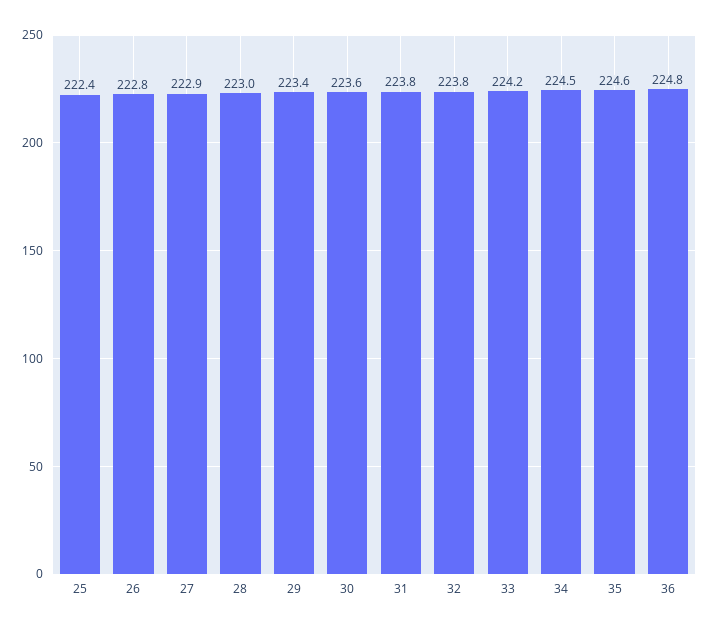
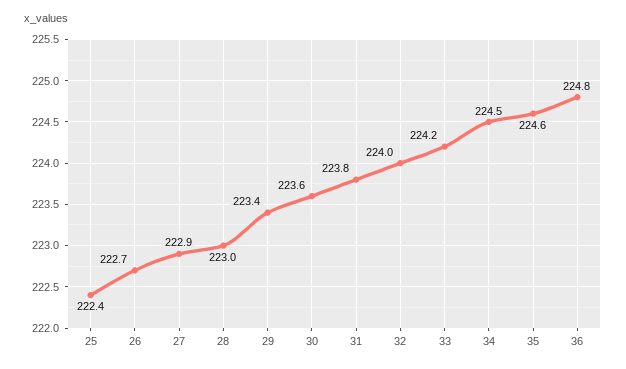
  {
    "25": 222.4,
-   "26": 222.8,
+   "26": 222.7,
    "27": 222.9,
    "28": 223,
    "29": 223.4,
    "30": 223.6,
    "31": 223.8,
-   "32": 223.8,
+   "32": 224,
    "33": 224.2,
    "34": 224.5,
    "35": 224.6,
    "36": 224.8
  }

